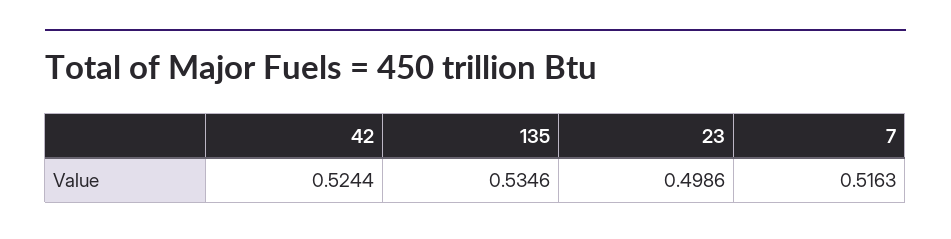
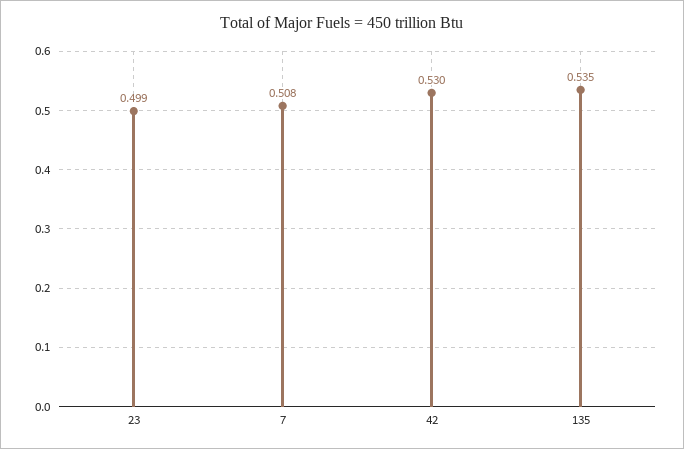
  {
-   "42": 0.5244,
+   "42": 0.53,
    "135": 0.5346,
    "23": 0.4986,
-   "7": 0.5163
+   "7": 0.508
  }

